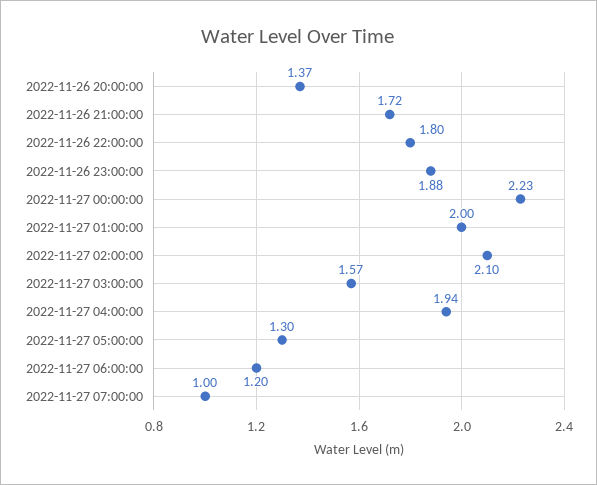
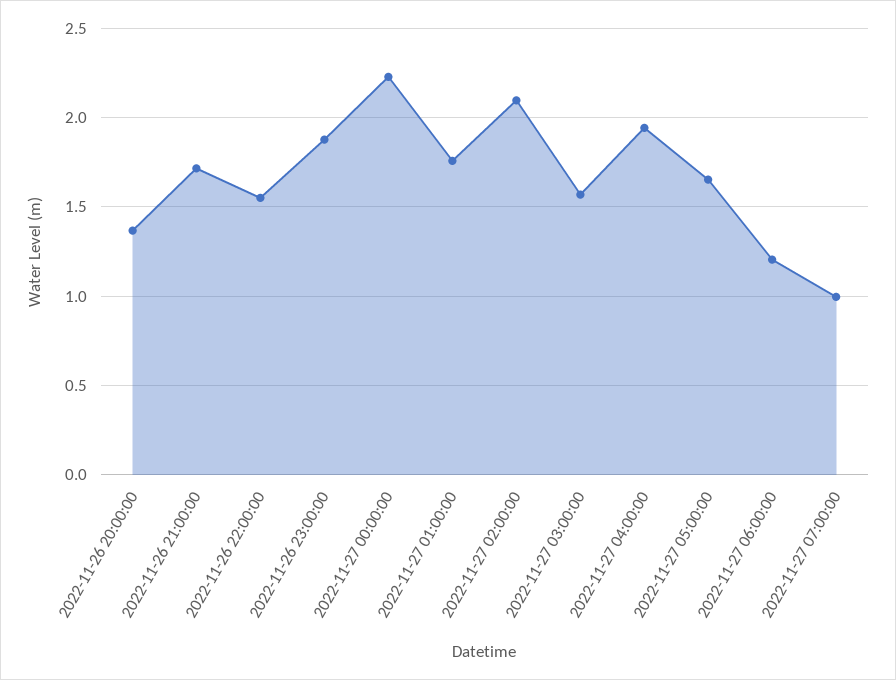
  {
    "2022-11-26 20:00:00": 1.37,
    "2022-11-26 21:00:00": 1.72,
-   "2022-11-26 22:00:00": 1.8,
+   "2022-11-26 22:00:00": 1.55,
    "2022-11-26 23:00:00": 1.88,
    "2022-11-27 00:00:00": 2.23,
-   "2022-11-27 01:00:00": 2,
+   "2022-11-27 01:00:00": 1.75,
    "2022-11-27 02:00:00": 2.1,
    "2022-11-27 03:00:00": 1.57,
    "2022-11-27 04:00:00": 1.94,
-   "2022-11-27 05:00:00": 1.3,
+   "2022-11-27 05:00:00": 1.65,
    "2022-11-27 06:00:00": 1.2,
    "2022-11-27 07:00:00": 1
  }

